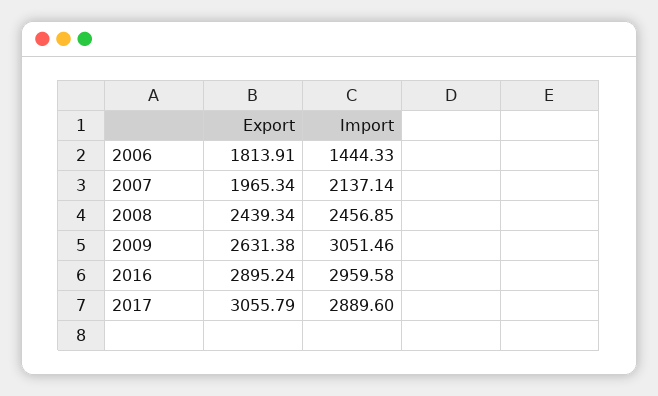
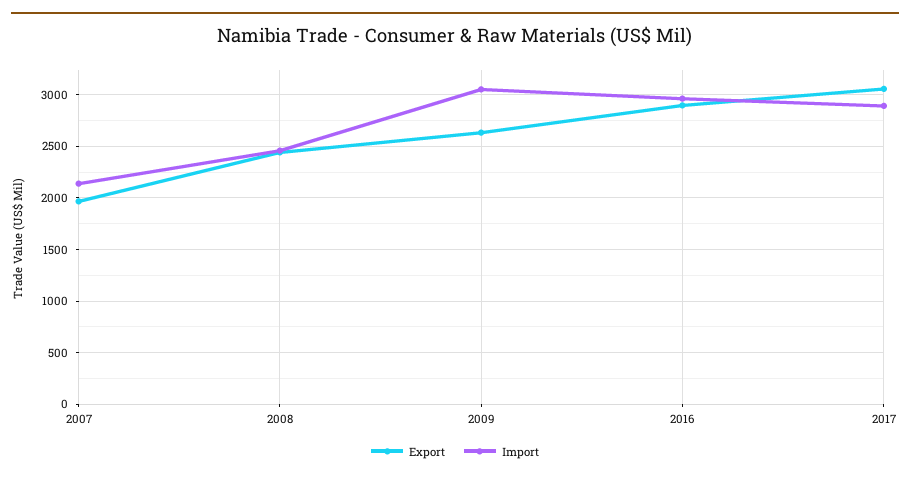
  {
    "Export": {
-     "2006": 1813.91,
      "2007": 1965.34,
      "2008": 2439.34,
      "2009": 2631.38,
      "2016": 2895.24,
      "2017": 3055.79
    },
    "Import": {
-     "2006": 1444.33,
      "2007": 2137.14,
      "2008": 2456.85,
      "2009": 3051.46,
      "2016": 2959.58,
      "2017": 2889.6
    }
  }

